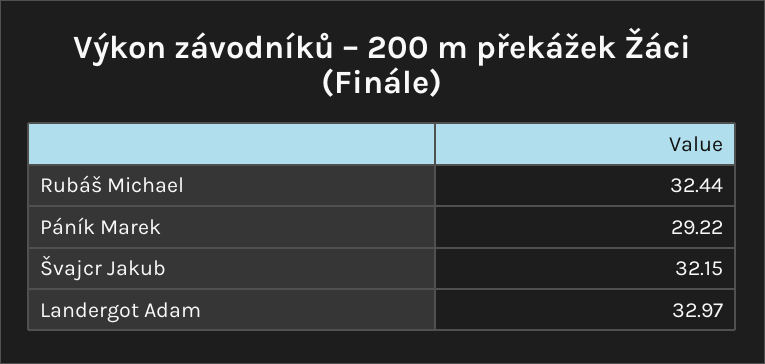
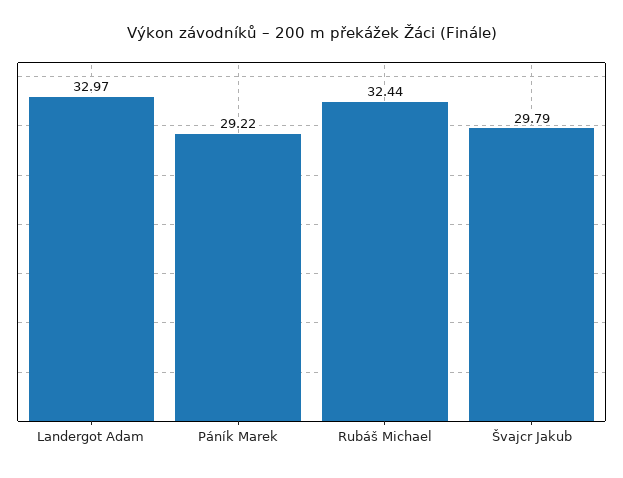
  {
    "Rubáš Michael": 32.44,
    "Páník Marek": 29.22,
-   "Švajcr Jakub": 32.15,
+   "Švajcr Jakub": 29.79,
    "Landergot Adam": 32.97
  }

